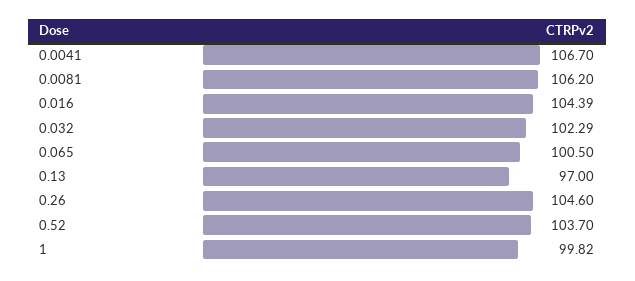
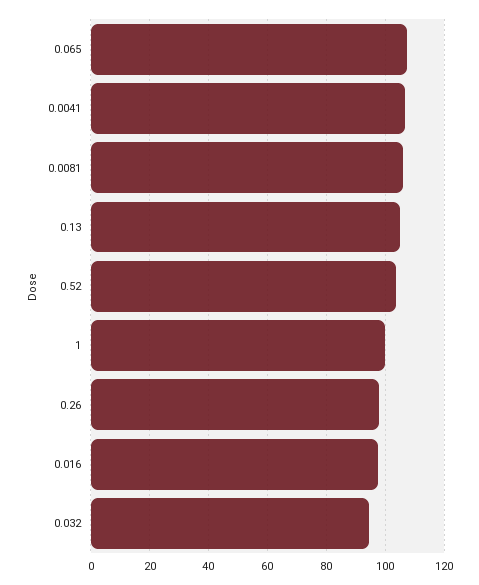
  {
    "0.0041": 106.7,
    "0.0081": 106.2,
-   "0.016": 104.39,
+   "0.016": 97.5,
-   "0.032": 102.29,
+   "0.032": 95,
-   "0.065": 100.5,
+   "0.065": 107.5,
-   "0.13": 97,
+   "0.13": 105,
-   "0.26": 104.6,
+   "0.26": 97.5,
    "0.52": 103.7,
    "1": 99.82
  }

